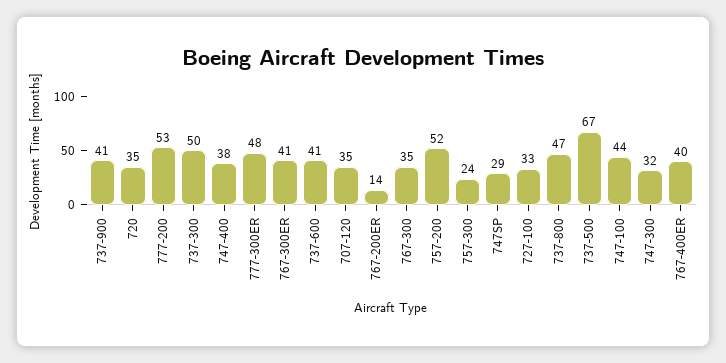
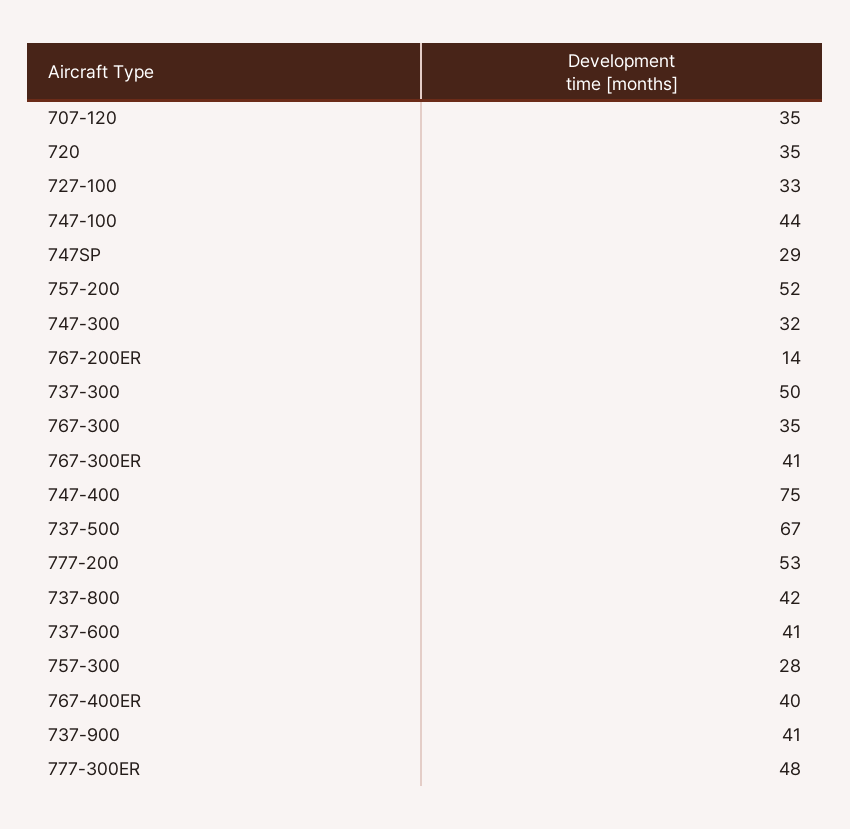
  {
    "737-900": 41,
    "720": 35,
    "777-200": 53,
    "737-300": 50,
-   "747-400": 38,
+   "747-400": 75,
    "777-300ER": 48,
    "767-300ER": 41,
    "737-600": 41,
    "707-120": 35,
    "767-200ER": 14,
    "767-300": 35,
    "757-200": 52,
-   "757-300": 24,
+   "757-300": 28,
    "747SP": 29,
    "727-100": 33,
-   "737-800": 47,
+   "737-800": 42,
    "737-500": 67,
    "747-100": 44,
    "747-300": 32,
    "767-400ER": 40
  }

